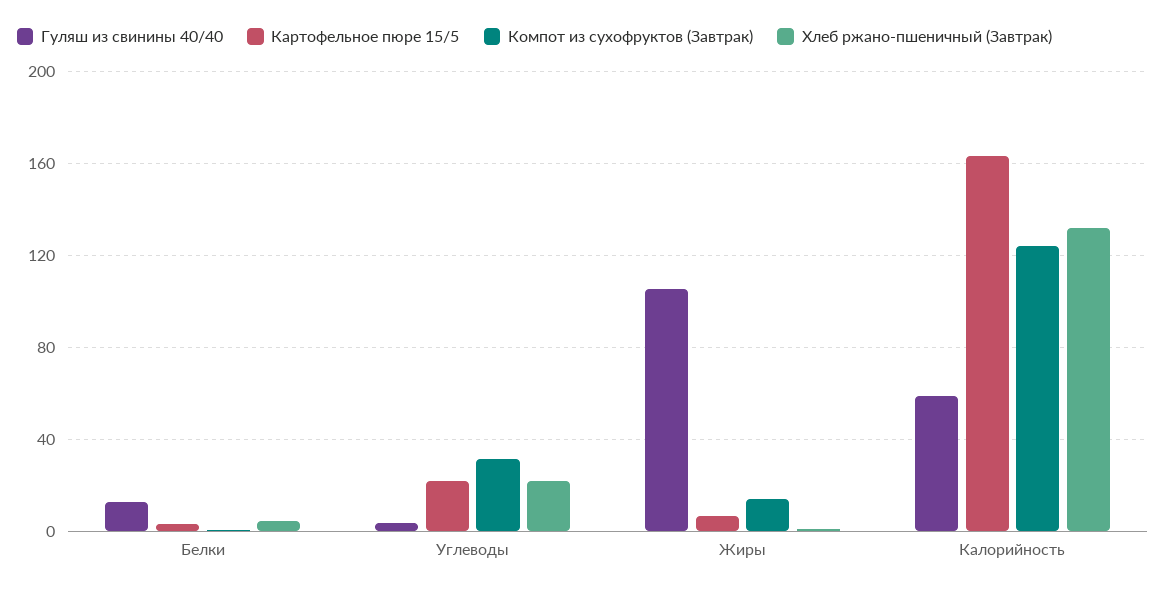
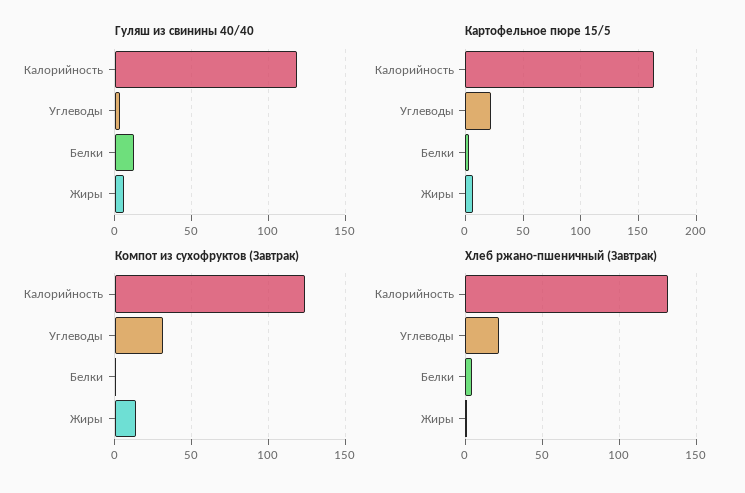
  {
    "Гуляш из свинины 40/40": {
      "Белки": 15,
      "Углеводы": 5,
-     "Жиры": 105,
+     "Жиры": 5,
-     "Калорийность": 60
+     "Калорийность": 120
    },
    "Картофельное пюре 15/5": {
      "Белки": 5,
      "Углеводы": 20,
      "Жиры": 5,
      "Калорийность": 165
    },
    "Компот из сухофруктов (Завтрак)": {
      "Белки": 0,
      "Углеводы": 30,
      "Жиры": 15,
      "Калорийность": 125
    },
    "Хлеб ржано-пшеничный (Завтрак)": {
      "Белки": 5,
      "Углеводы": 20,
      "Жиры": 0,
      "Калорийность": 130
    }
  }

